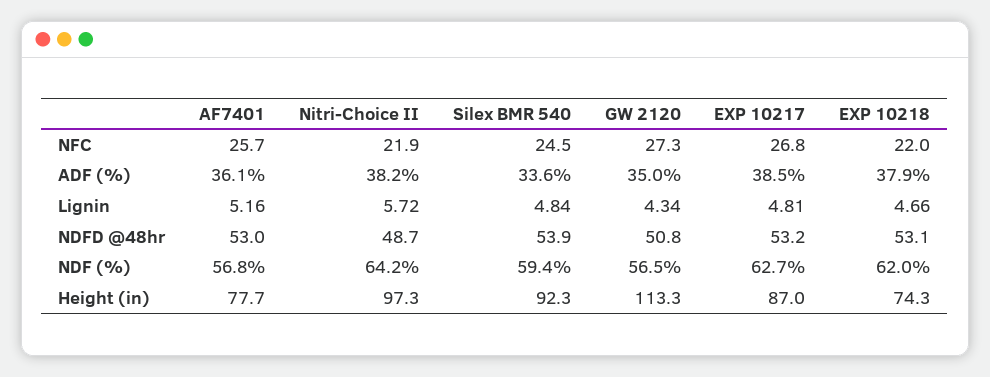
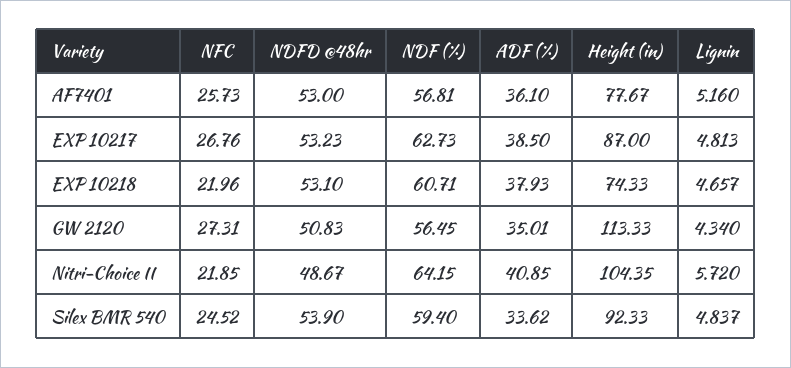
  {
    "AF7401": {
      "NFC": 25.73,
      "ADF (%)": 36.1,
      "Lignin": 5.16,
      "NDFD @48hr": 53,
      "NDF (%)": 56.81,
      "Height (in)": 77.67
    },
    "Nitri-Choice II": {
      "NFC": 21.85,
-     "ADF (%)": 38.2,
+     "ADF (%)": 40.85,
      "Lignin": 5.72,
      "NDFD @48hr": 48.67,
      "NDF (%)": 64.15,
-     "Height (in)": 97.3
+     "Height (in)": 104.35
    },
    "Silex BMR 540": {
      "NFC": 24.52,
      "ADF (%)": 33.62,
      "Lignin": 4.837,
      "NDFD @48hr": 53.9,
      "NDF (%)": 59.4,
      "Height (in)": 92.33
    },
    "GW 2120": {
      "NFC": 27.31,
      "ADF (%)": 35.01,
      "Lignin": 4.34,
      "NDFD @48hr": 50.83,
      "NDF (%)": 56.45,
      "Height (in)": 113.33
    },
    "EXP 10217": {
      "NFC": 26.76,
      "ADF (%)": 38.5,
      "Lignin": 4.813,
      "NDFD @48hr": 53.23,
      "NDF (%)": 62.73,
      "Height (in)": 87
    },
    "EXP 10218": {
      "NFC": 21.96,
      "ADF (%)": 37.93,
      "Lignin": 4.657,
      "NDFD @48hr": 53.1,
-     "NDF (%)": 62,
+     "NDF (%)": 60.71,
      "Height (in)": 74.33
    }
  }

